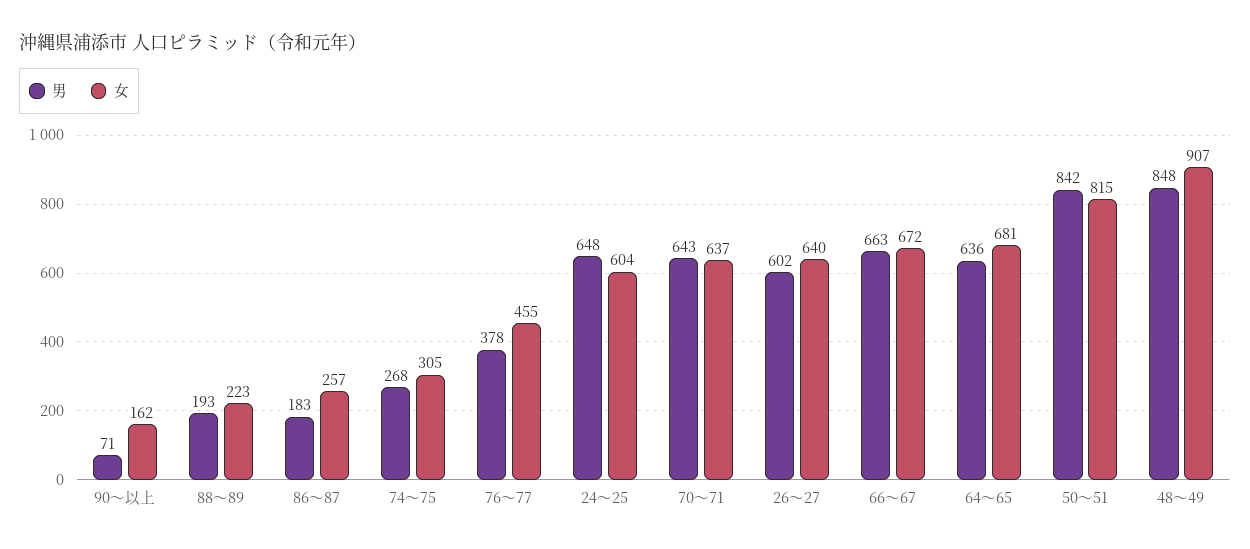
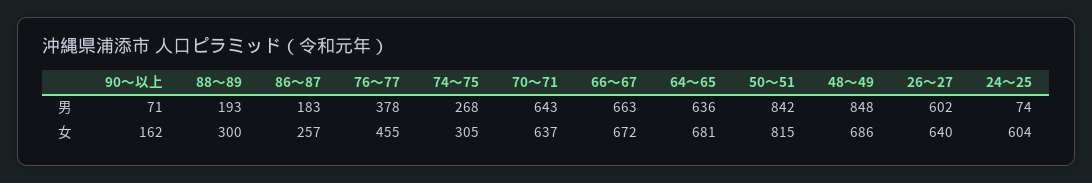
  {
    "男": {
      "90～以上": 71,
      "88～89": 193,
      "86～87": 183,
      "74～75": 268,
      "76～77": 378,
-     "24～25": 648,
+     "24～25": 74,
      "70～71": 643,
      "26～27": 602,
      "66～67": 663,
      "64～65": 636,
      "50～51": 842,
      "48～49": 848
    },
    "女": {
      "90～以上": 162,
-     "88～89": 223,
+     "88～89": 300,
      "86～87": 257,
      "74～75": 305,
      "76～77": 455,
      "24～25": 604,
      "70～71": 637,
      "26～27": 640,
      "66～67": 672,
      "64～65": 681,
      "50～51": 815,
-     "48～49": 907
+     "48～49": 686
    }
  }

